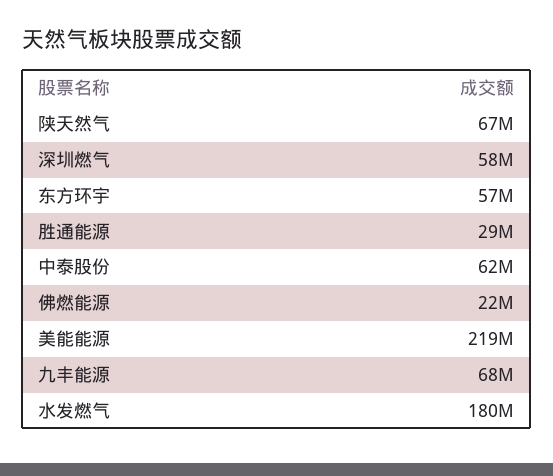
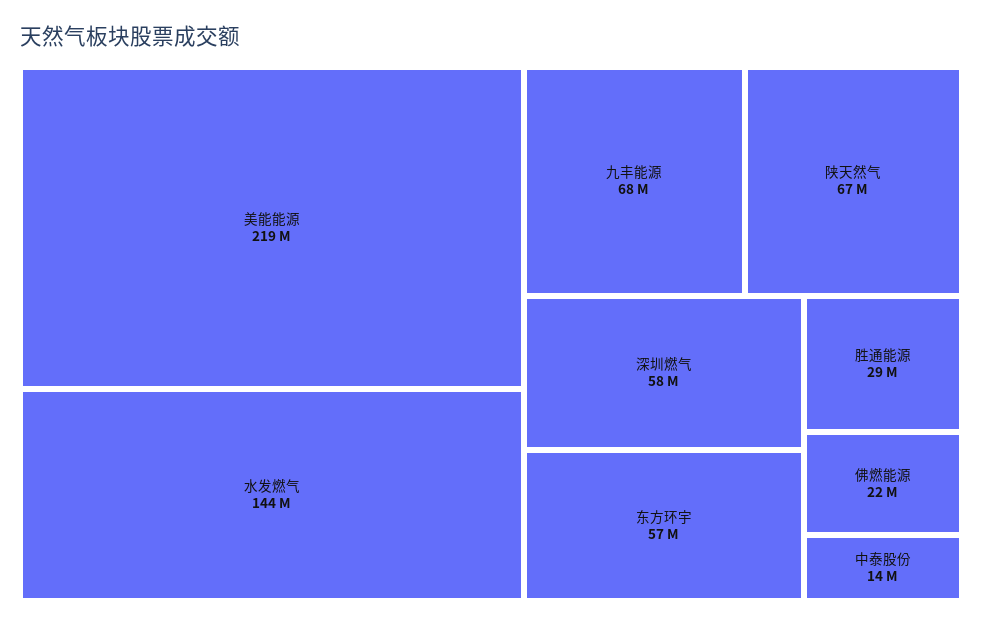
  {
    "陕天然气": 67000000,
    "深圳燃气": 58000000,
    "东方环宇": 57000000,
    "胜通能源": 29000000,
-   "中泰股份": 62000000,
+   "中泰股份": 14000000,
    "佛燃能源": 22000000,
    "美能能源": 219000000,
    "九丰能源": 68000000,
-   "水发燃气": 180000000
+   "水发燃气": 144000000
  }

